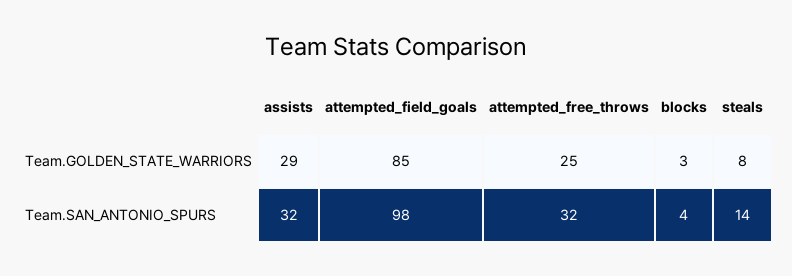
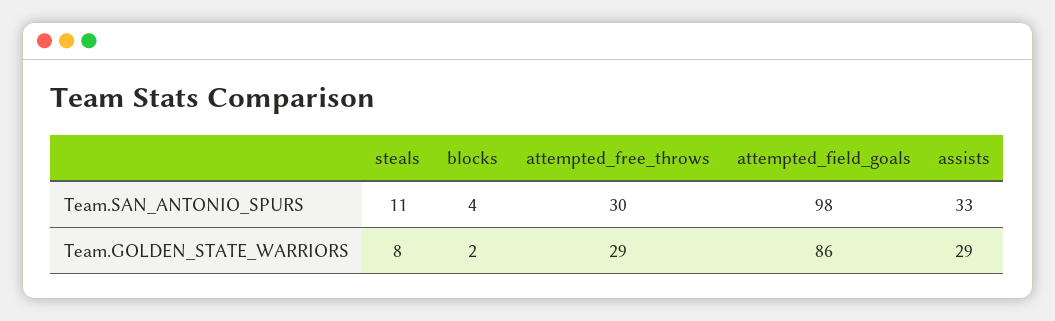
  {
    "assists": {
      "Team.GOLDEN_STATE_WARRIORS": 29,
-     "Team.SAN_ANTONIO_SPURS": 32
+     "Team.SAN_ANTONIO_SPURS": 33
    },
    "attempted_field_goals": {
-     "Team.GOLDEN_STATE_WARRIORS": 85,
+     "Team.GOLDEN_STATE_WARRIORS": 86,
      "Team.SAN_ANTONIO_SPURS": 98
    },
    "attempted_free_throws": {
-     "Team.GOLDEN_STATE_WARRIORS": 25,
+     "Team.GOLDEN_STATE_WARRIORS": 29,
-     "Team.SAN_ANTONIO_SPURS": 32
+     "Team.SAN_ANTONIO_SPURS": 30
    },
    "blocks": {
-     "Team.GOLDEN_STATE_WARRIORS": 3,
+     "Team.GOLDEN_STATE_WARRIORS": 2,
      "Team.SAN_ANTONIO_SPURS": 4
    },
    "steals": {
      "Team.GOLDEN_STATE_WARRIORS": 8,
-     "Team.SAN_ANTONIO_SPURS": 14
+     "Team.SAN_ANTONIO_SPURS": 11
    }
  }

